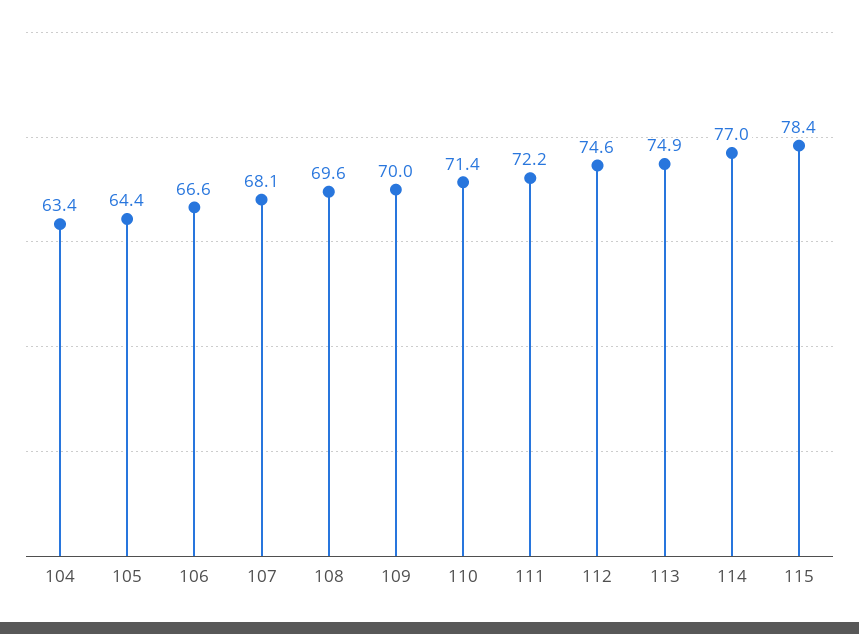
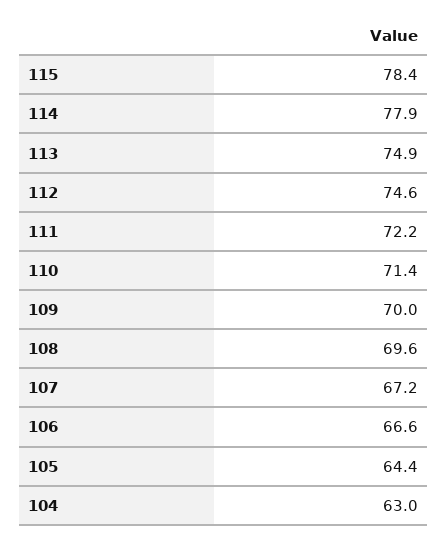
  {
-   "104": 63.4,
+   "104": 63,
    "105": 64.4,
    "106": 66.6,
-   "107": 68.1,
+   "107": 67.2,
    "108": 69.6,
    "109": 70,
    "110": 71.4,
    "111": 72.2,
    "112": 74.6,
    "113": 74.9,
-   "114": 77,
+   "114": 77.9,
    "115": 78.4
  }

